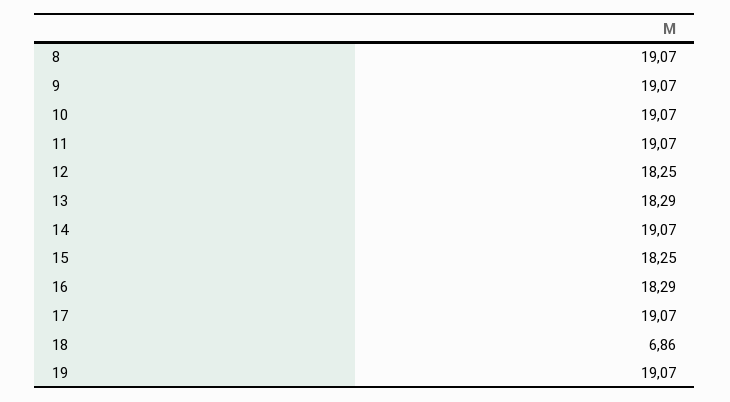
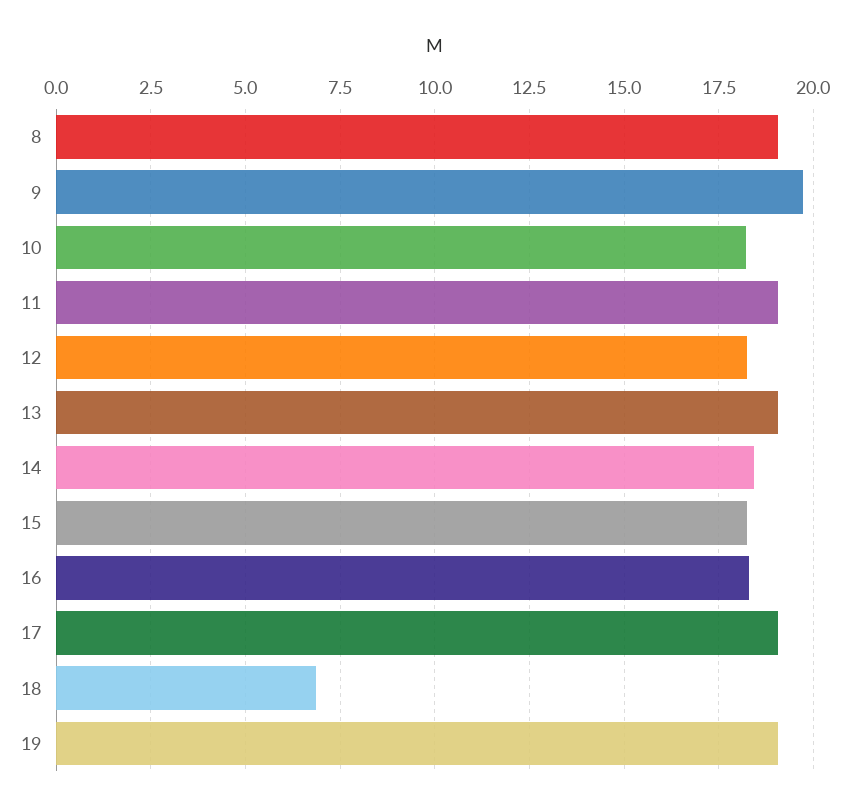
  {
    "8": 19.07,
-   "9": 19.07,
+   "9": 19.75,
-   "10": 19.07,
+   "10": 18.25,
    "11": 19.07,
    "12": 18.25,
-   "13": 18.29,
+   "13": 19,
-   "14": 19.07,
+   "14": 18.5,
    "15": 18.25,
    "16": 18.29,
    "17": 19.07,
    "18": 6.86,
    "19": 19.07
  }

